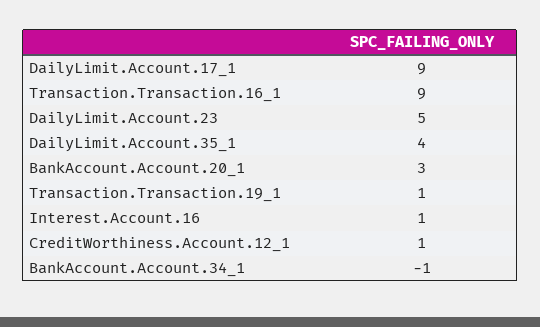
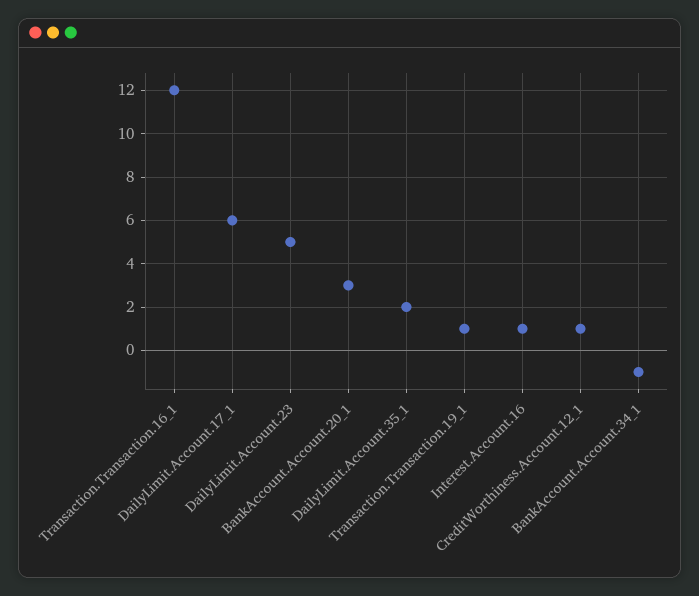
  {
-   "DailyLimit.Account.17_1": 9,
+   "DailyLimit.Account.17_1": 6,
-   "Transaction.Transaction.16_1": 9,
+   "Transaction.Transaction.16_1": 12,
    "DailyLimit.Account.23": 5,
-   "DailyLimit.Account.35_1": 4,
+   "DailyLimit.Account.35_1": 2,
    "BankAccount.Account.20_1": 3,
    "Transaction.Transaction.19_1": 1,
    "Interest.Account.16": 1,
    "CreditWorthiness.Account.12_1": 1,
    "BankAccount.Account.34_1": -1
  }

